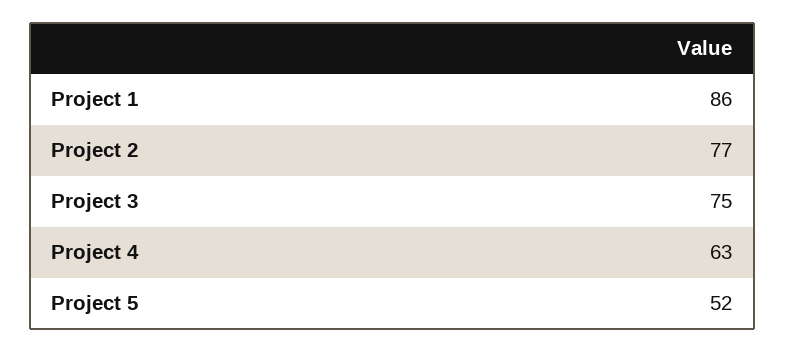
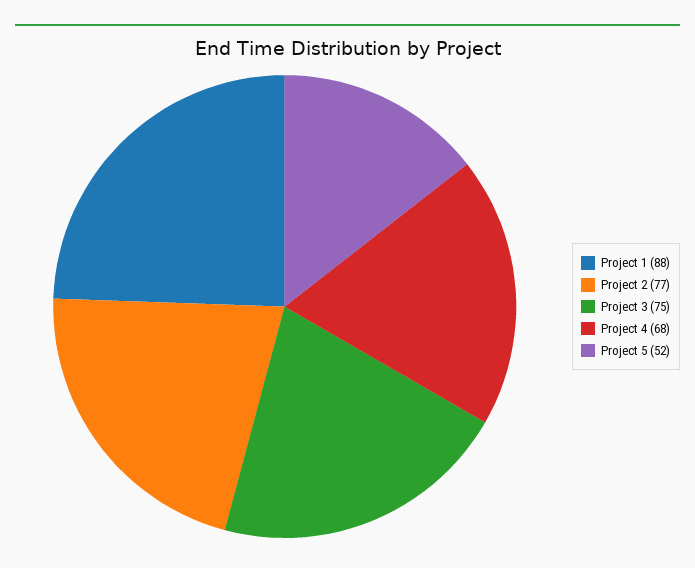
  {
-   "Project 1": 86,
+   "Project 1": 88,
    "Project 2": 77,
    "Project 3": 75,
-   "Project 4": 63,
+   "Project 4": 68,
    "Project 5": 52
  }

